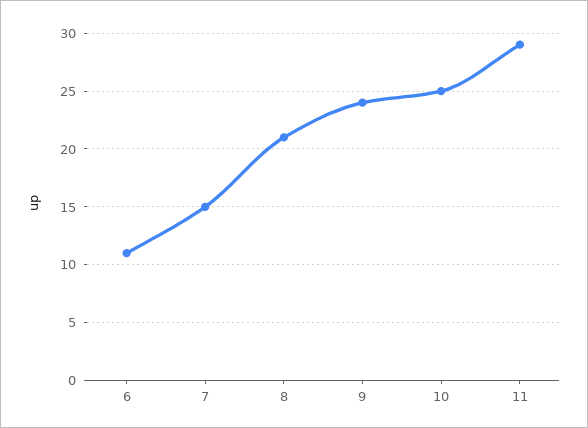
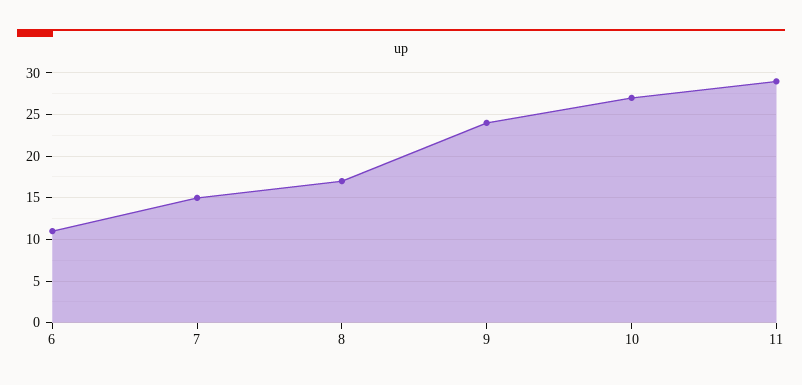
  {
    "6": 11,
    "7": 15,
-   "8": 21,
+   "8": 17,
    "9": 24,
-   "10": 25,
+   "10": 27,
    "11": 29
  }

